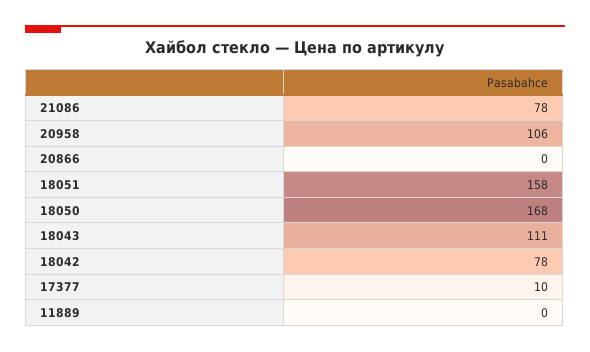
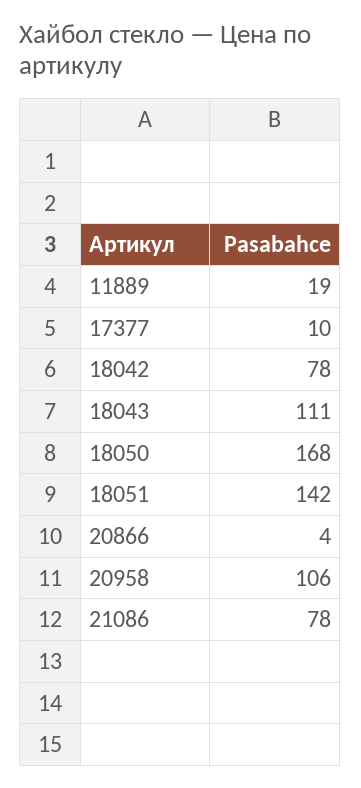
  {
    "21086": 78,
    "20958": 106,
-   "20866": 0,
+   "20866": 4,
-   "18051": 158,
+   "18051": 142,
    "18050": 168,
    "18043": 111,
    "18042": 78,
    "17377": 10,
-   "11889": 0
+   "11889": 19
  }

